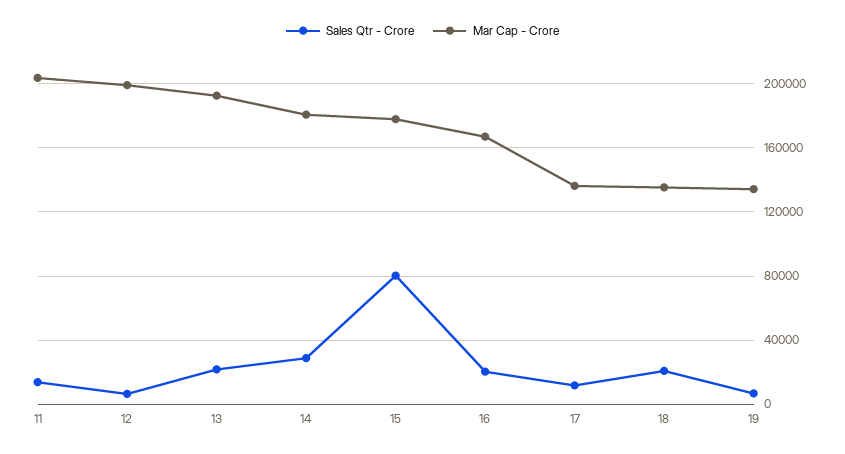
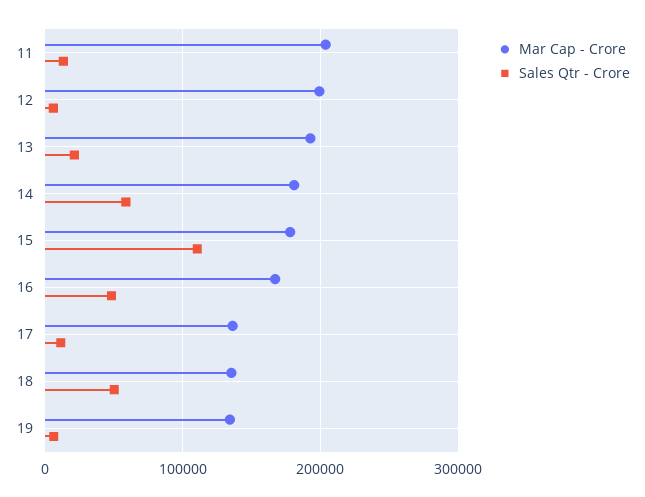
  {
    "Sales Qtr - Crore": {
      "11": 15000,
      "12": 5000,
      "13": 20000,
-     "14": 30000,
+     "14": 60000,
-     "15": 80000,
+     "15": 110000,
-     "16": 20000,
+     "16": 50000,
      "17": 10000,
-     "18": 20000,
+     "18": 50000,
      "19": 5000
    },
    "Mar Cap - Crore": {
      "11": 205000,
      "12": 200000,
      "13": 195000,
      "14": 180000,
      "15": 180000,
      "16": 165000,
      "17": 135000,
      "18": 135000,
      "19": 135000
    }
  }

